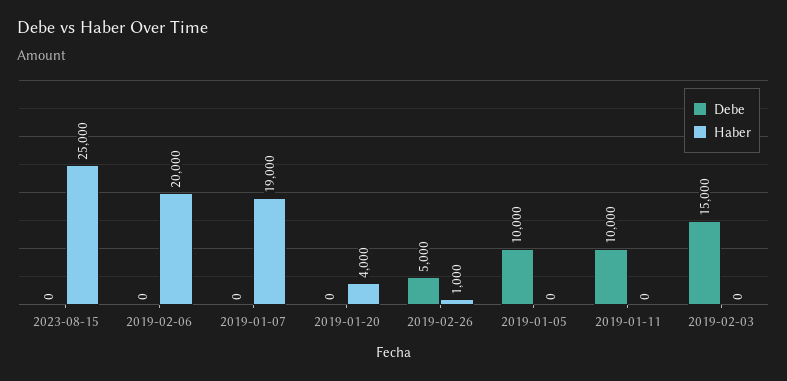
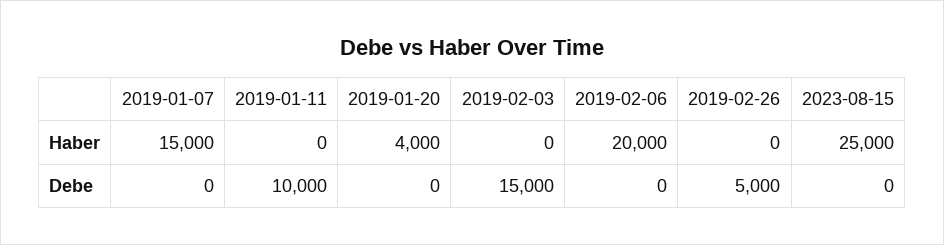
  {
    "Debe": {
      "2023-08-15": 0,
      "2019-02-06": 0,
      "2019-01-07": 0,
      "2019-01-20": 0,
      "2019-02-26": 5000,
-     "2019-01-05": 10000,
      "2019-01-11": 10000,
      "2019-02-03": 15000
    },
    "Haber": {
      "2023-08-15": 25000,
      "2019-02-06": 20000,
-     "2019-01-07": 19000,
+     "2019-01-07": 15000,
      "2019-01-20": 4000,
-     "2019-02-26": 1000,
+     "2019-02-26": 0,
-     "2019-01-05": 0,
      "2019-01-11": 0,
      "2019-02-03": 0
    }
  }

